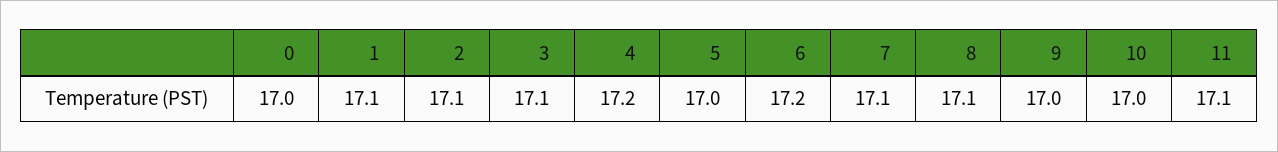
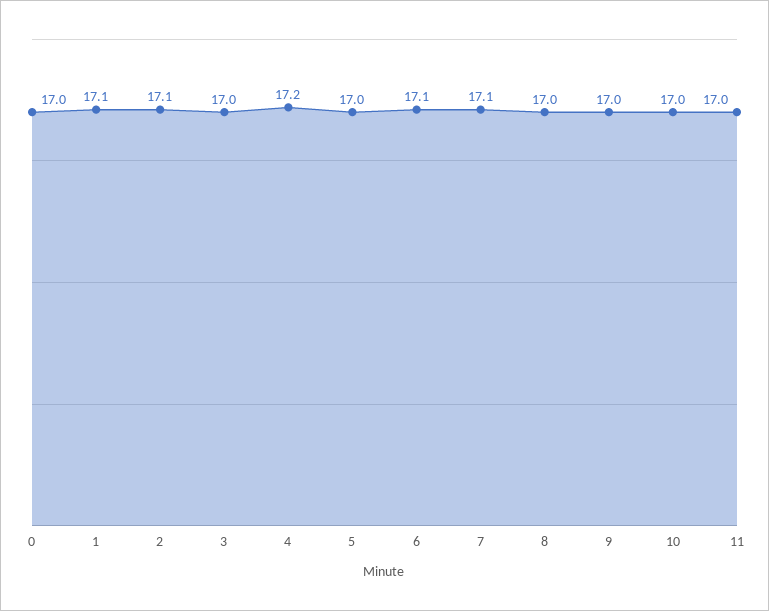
  {
    "0": 17,
    "1": 17.1,
    "2": 17.1,
-   "3": 17.1,
+   "3": 17,
    "4": 17.2,
    "5": 17,
-   "6": 17.2,
+   "6": 17.1,
    "7": 17.1,
-   "8": 17.1,
+   "8": 17,
    "9": 17,
    "10": 17,
-   "11": 17.1
+   "11": 17
  }

